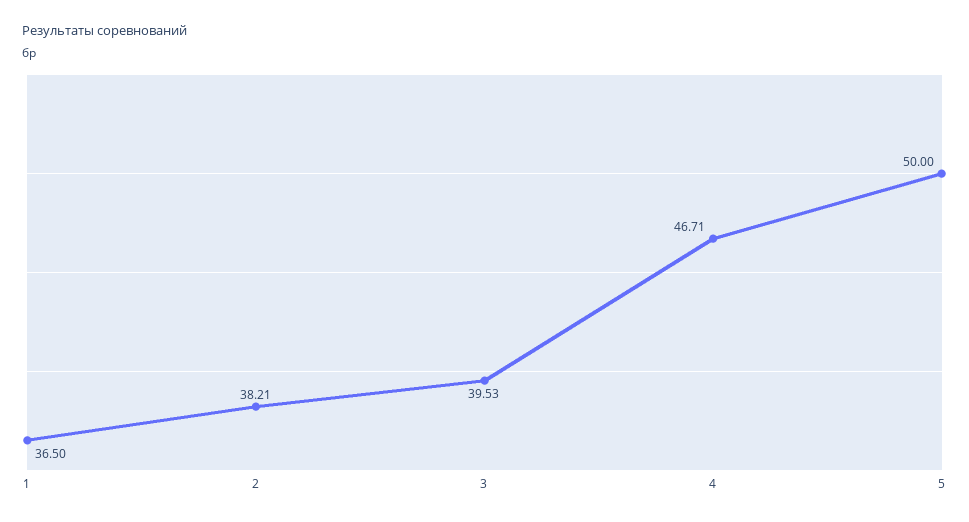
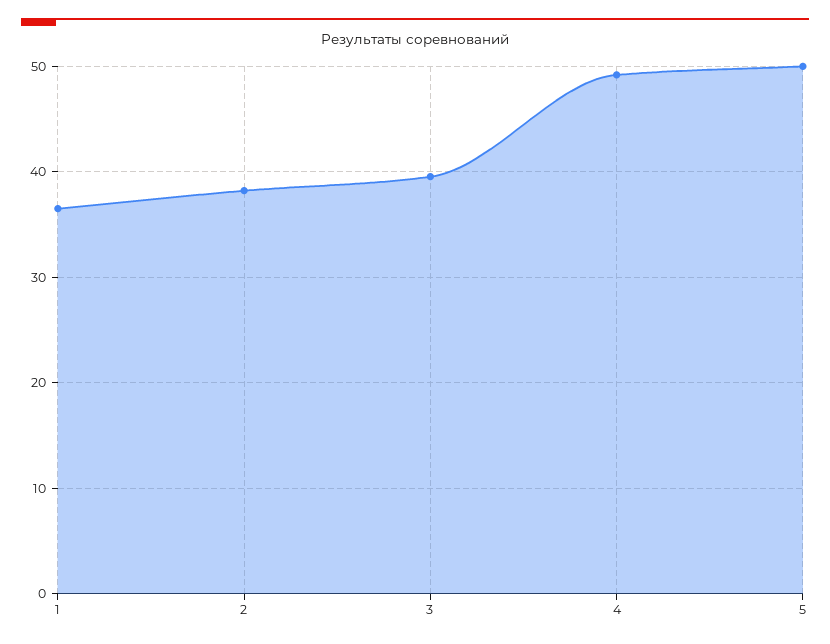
  {
    "1": 36.5,
    "2": 38.21,
    "3": 39.53,
-   "4": 46.71,
+   "4": 49,
    "5": 50
  }

